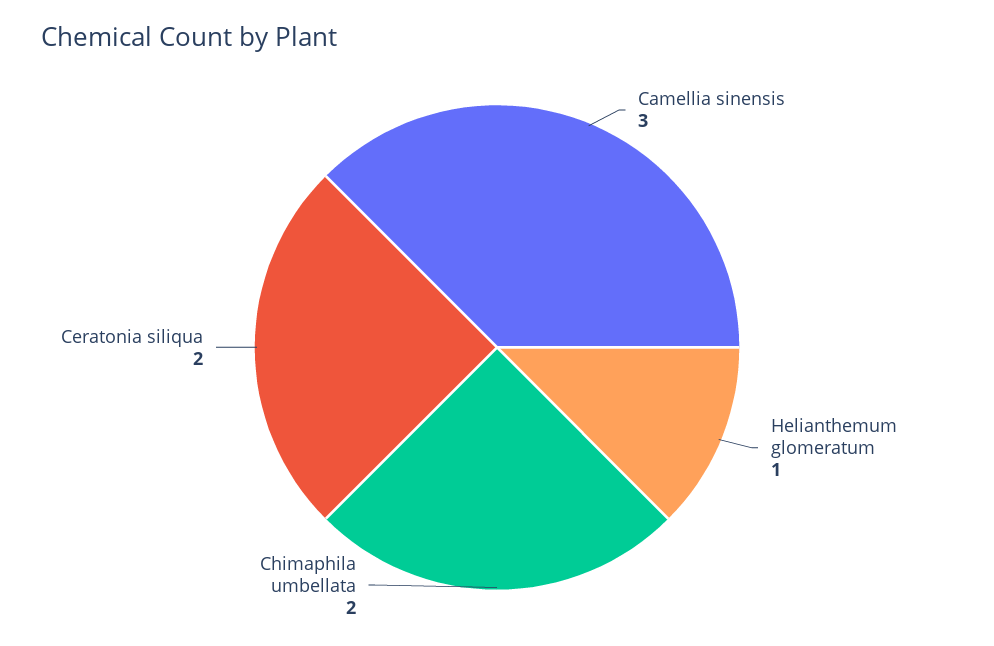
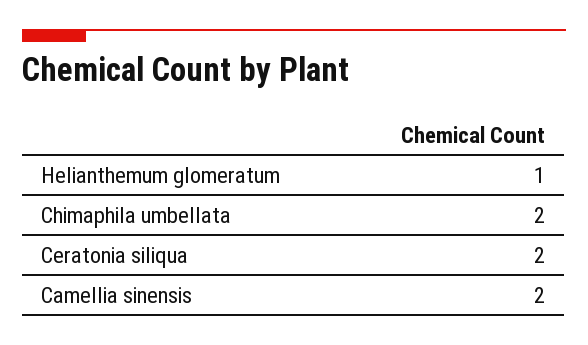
  {
-   "Camellia sinensis": 3,
+   "Camellia sinensis": 2,
    "Helianthemum glomeratum": 1,
    "Chimaphila umbellata": 2,
    "Ceratonia siliqua": 2
  }

